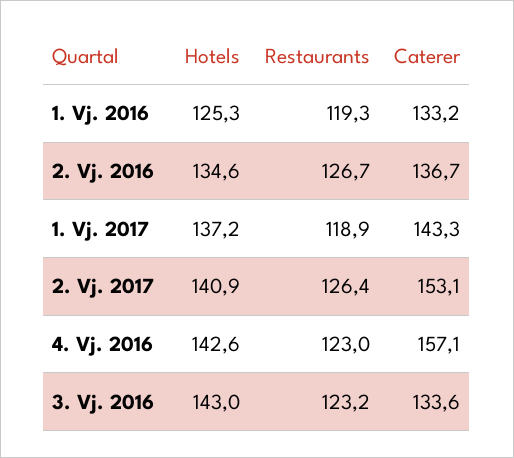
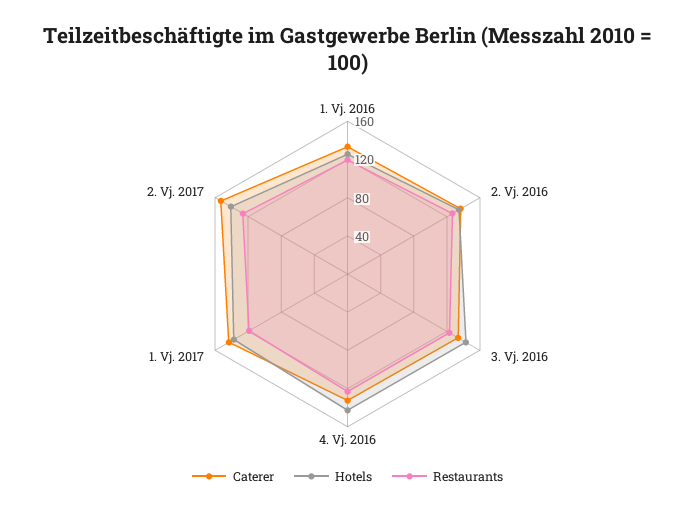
  {
    "Hotels": {
      "1. Vj. 2016": 125.3,
      "2. Vj. 2016": 134.6,
      "1. Vj. 2017": 137.2,
      "2. Vj. 2017": 140.9,
      "4. Vj. 2016": 142.6,
      "3. Vj. 2016": 143
    },
    "Restaurants": {
      "1. Vj. 2016": 119.3,
      "2. Vj. 2016": 126.7,
      "1. Vj. 2017": 118.9,
      "2. Vj. 2017": 126.4,
      "4. Vj. 2016": 123,
      "3. Vj. 2016": 123.2
    },
    "Caterer": {
      "1. Vj. 2016": 133.2,
      "2. Vj. 2016": 136.7,
      "1. Vj. 2017": 143.3,
      "2. Vj. 2017": 153.1,
-     "4. Vj. 2016": 157.1,
+     "4. Vj. 2016": 130,
      "3. Vj. 2016": 133.6
    }
  }

